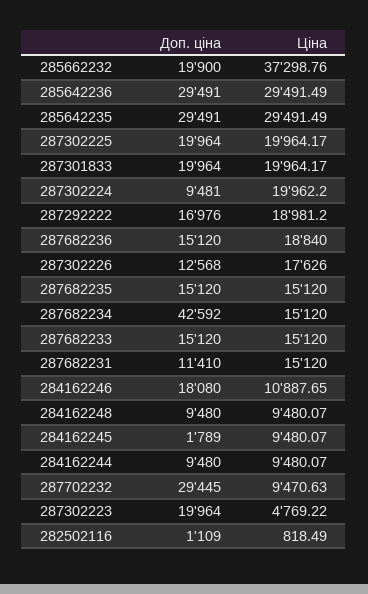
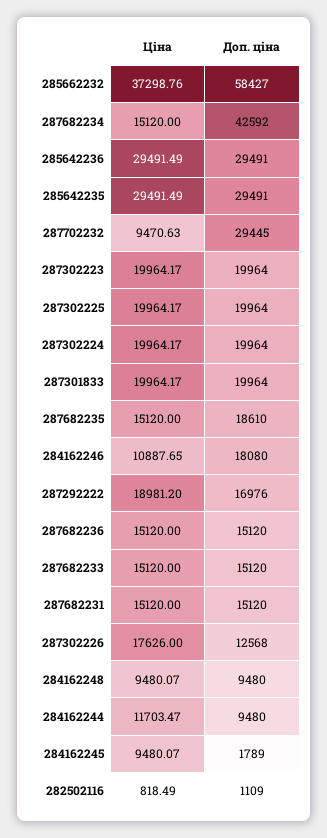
  {
    "Доп. ціна": {
-     "285662232": 19900,
+     "285662232": 58427,
      "285642236": 29491,
      "285642235": 29491,
      "287302225": 19964,
      "287301833": 19964,
-     "287302224": 9481,
+     "287302224": 19964,
      "287292222": 16976,
      "287682236": 15120,
      "287302226": 12568,
-     "287682235": 15120,
+     "287682235": 18610,
      "287682234": 42592,
      "287682233": 15120,
-     "287682231": 11410,
+     "287682231": 15120,
      "284162246": 18080,
      "284162248": 9480,
      "284162245": 1789,
      "284162244": 9480,
      "287702232": 29445,
      "287302223": 19964,
      "282502116": 1109
    },
    "Ціна": {
      "285662232": 37298.76,
      "285642236": 29491.49,
      "285642235": 29491.49,
      "287302225": 19964.17,
      "287301833": 19964.17,
-     "287302224": 19962.2,
+     "287302224": 19964.17,
      "287292222": 18981.2,
-     "287682236": 18840,
+     "287682236": 15120,
      "287302226": 17626,
      "287682235": 15120,
      "287682234": 15120,
      "287682233": 15120,
      "287682231": 15120,
      "284162246": 10887.65,
      "284162248": 9480.07,
      "284162245": 9480.07,
-     "284162244": 9480.07,
+     "284162244": 11703.47,
      "287702232": 9470.63,
-     "287302223": 4769.22,
+     "287302223": 19964.17,
      "282502116": 818.49
    }
  }

